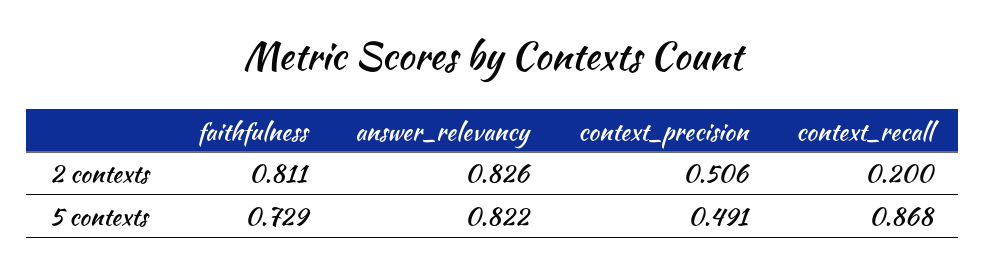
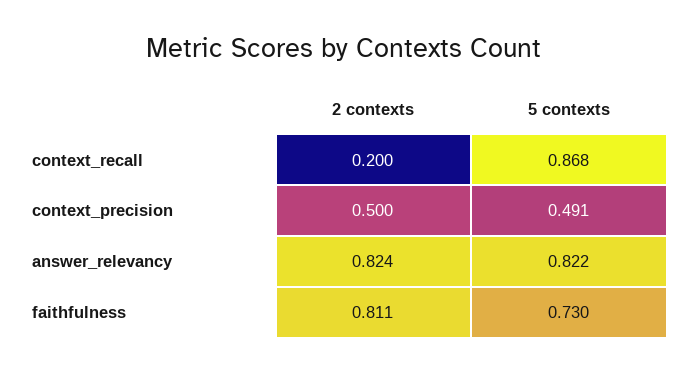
  {
    "faithfulness": {
      "2 contexts": 0.811,
-     "5 contexts": 0.729
+     "5 contexts": 0.73
    },
    "answer_relevancy": {
-     "2 contexts": 0.826,
+     "2 contexts": 0.824,
      "5 contexts": 0.822
    },
    "context_precision": {
-     "2 contexts": 0.506,
+     "2 contexts": 0.5,
      "5 contexts": 0.491
    },
    "context_recall": {
      "2 contexts": 0.2,
      "5 contexts": 0.868
    }
  }

